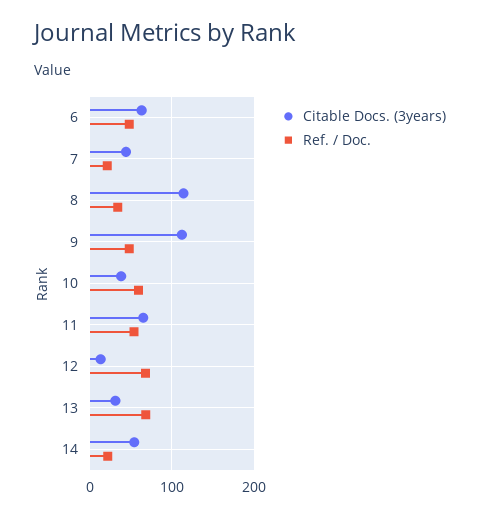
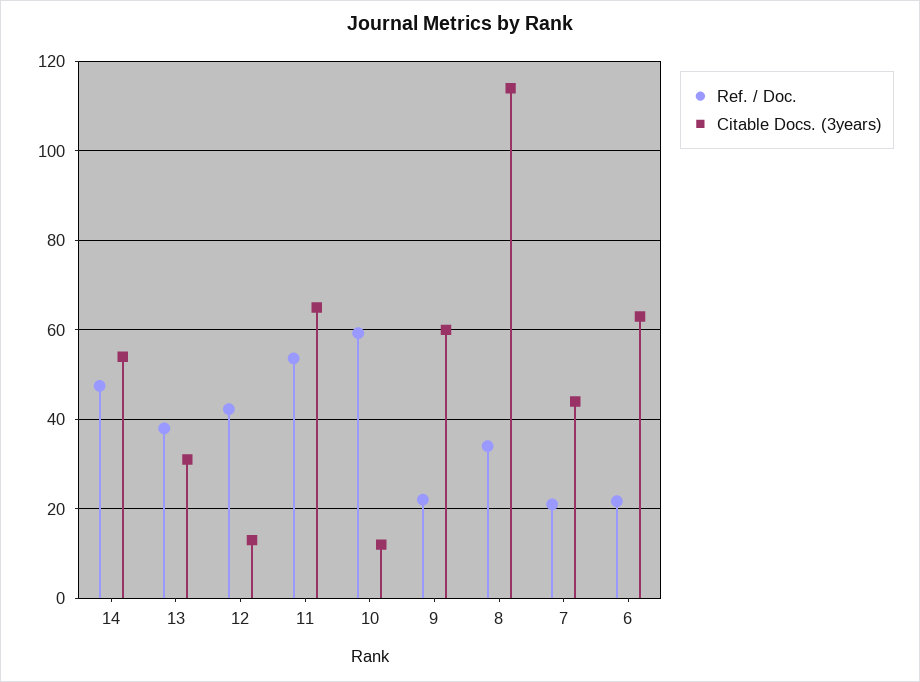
  {
    "Citable Docs. (3years)": {
      "6": 64,
      "7": 44,
      "8": 114,
-     "9": 110,
+     "9": 60,
-     "10": 40,
+     "10": 12,
      "11": 66,
      "12": 14,
      "13": 32,
      "14": 54
    },
    "Ref. / Doc.": {
-     "6": 50,
+     "6": 22,
      "7": 22,
      "8": 34,
-     "9": 50,
+     "9": 22,
      "10": 60,
      "11": 54,
-     "12": 70,
+     "12": 42,
-     "13": 70,
+     "13": 38,
-     "14": 20
+     "14": 48
    }
  }

